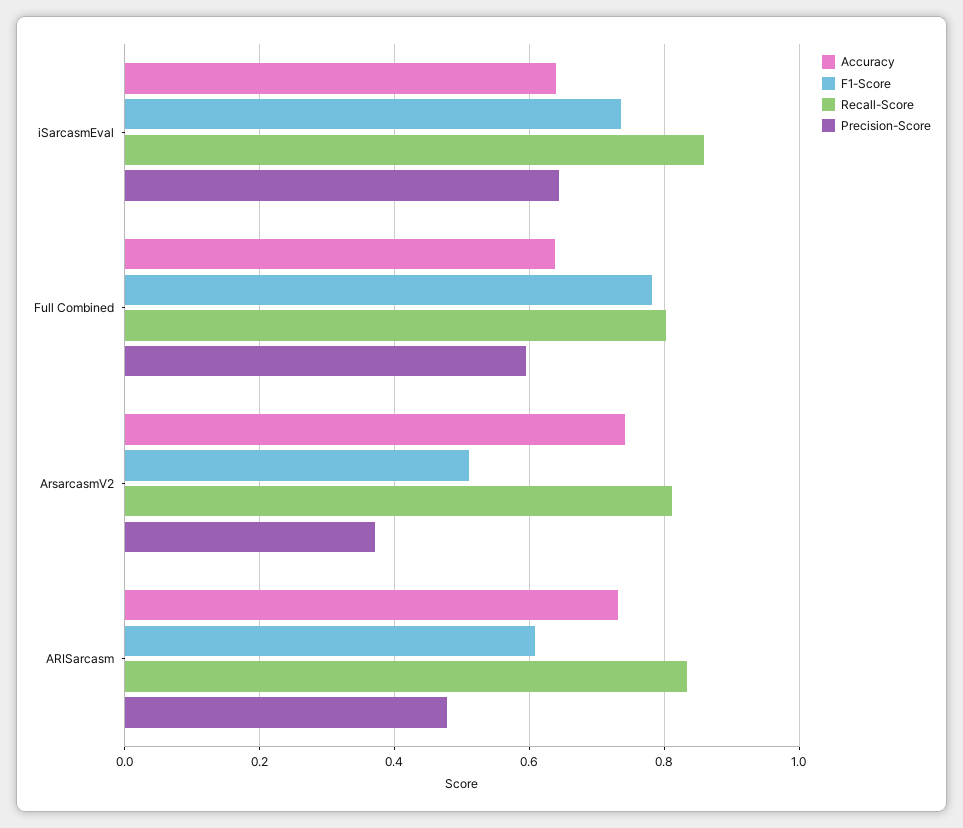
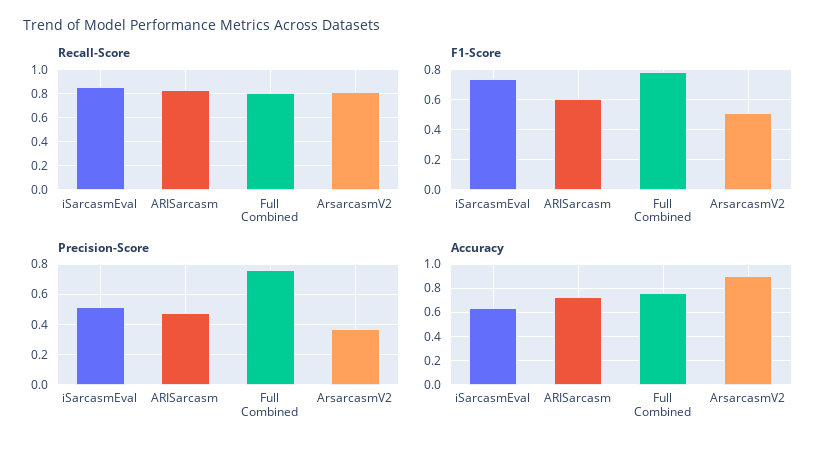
  {
    "Accuracy": {
      "iSarcasmEval": 0.64,
-     "Full Combined": 0.64,
+     "Full Combined": 0.75,
-     "ArsarcasmV2": 0.74,
+     "ArsarcasmV2": 0.9,
      "ARISarcasm": 0.74
    },
    "F1-Score": {
      "iSarcasmEval": 0.74,
      "Full Combined": 0.78,
      "ArsarcasmV2": 0.5,
      "ARISarcasm": 0.6
    },
    "Recall-Score": {
      "iSarcasmEval": 0.86,
      "Full Combined": 0.8,
      "ArsarcasmV2": 0.82,
      "ARISarcasm": 0.84
    },
    "Precision-Score": {
-     "iSarcasmEval": 0.64,
+     "iSarcasmEval": 0.5,
-     "Full Combined": 0.6,
+     "Full Combined": 0.75,
      "ArsarcasmV2": 0.38,
      "ARISarcasm": 0.48
    }
  }

